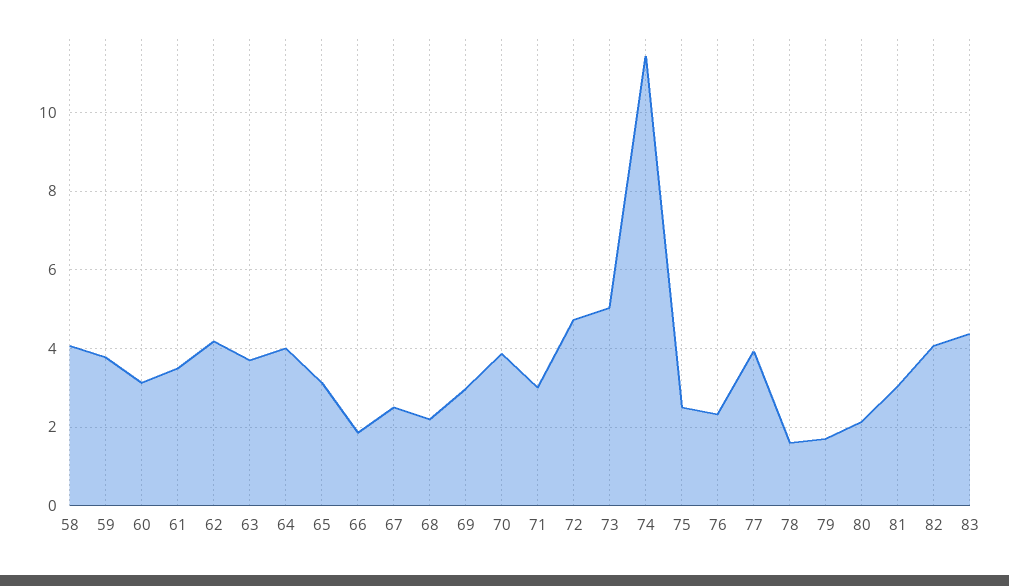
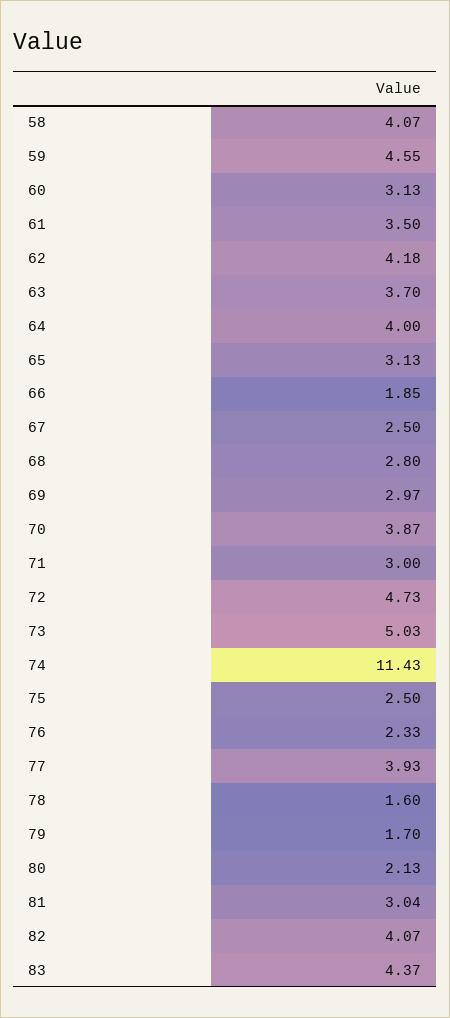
  {
    "58": 4.07,
-   "59": 3.8,
+   "59": 4.55,
    "60": 3.13,
    "61": 3.5,
    "62": 4.18,
    "63": 3.7,
    "64": 4,
    "65": 3.13,
    "66": 1.85,
    "67": 2.5,
-   "68": 2.2,
+   "68": 2.8,
    "69": 2.97,
    "70": 3.87,
    "71": 3,
    "72": 4.73,
    "73": 5.03,
    "74": 11.43,
    "75": 2.5,
    "76": 2.33,
    "77": 3.93,
    "78": 1.6,
    "79": 1.7,
    "80": 2.13,
    "81": 3.04,
    "82": 4.07,
    "83": 4.37
  }

